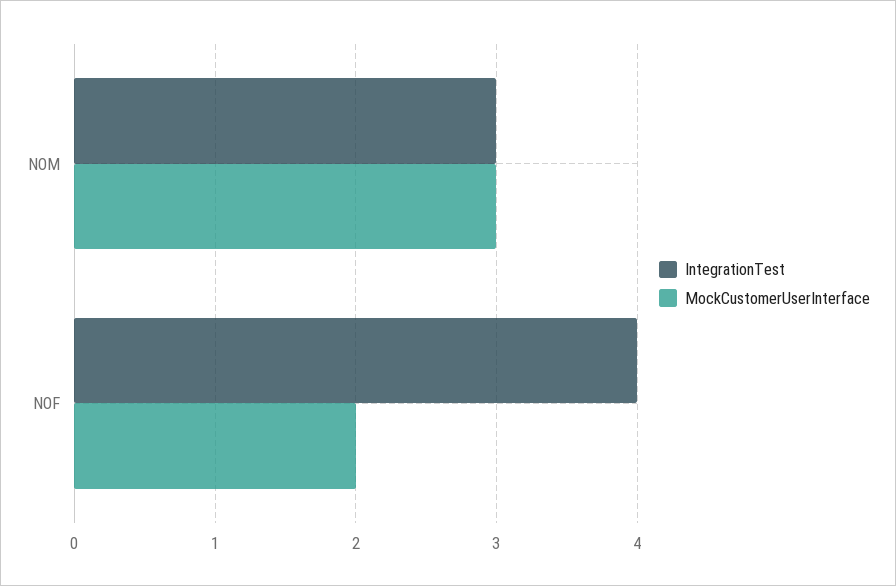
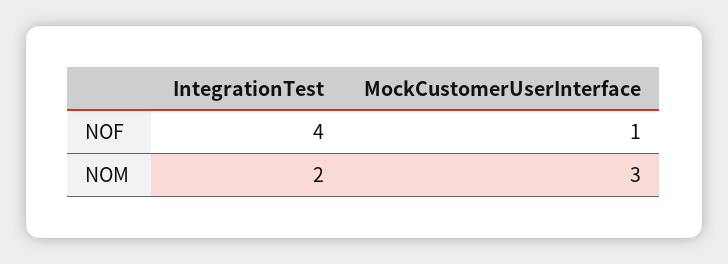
  {
    "IntegrationTest": {
-     "NOM": 3,
+     "NOM": 2,
      "NOF": 4
    },
    "MockCustomerUserInterface": {
      "NOM": 3,
-     "NOF": 2
+     "NOF": 1
    }
  }

